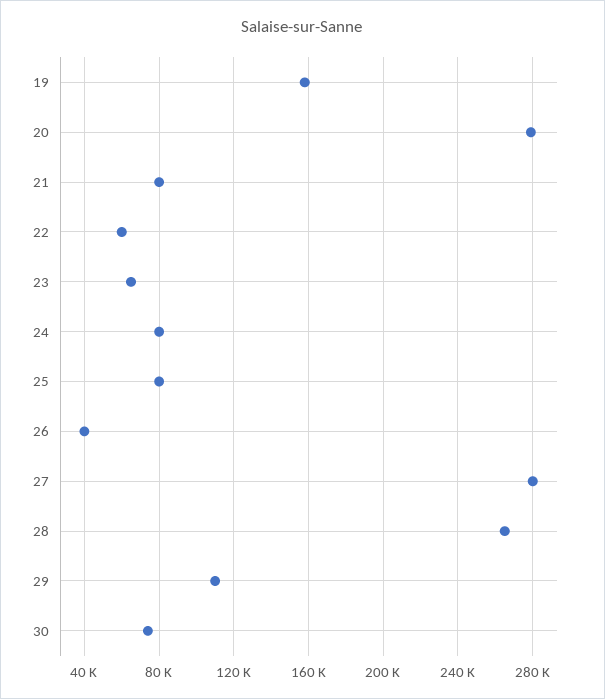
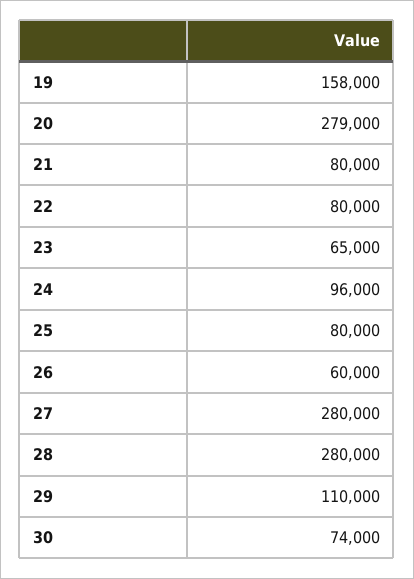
  {
    "19": 158000,
    "20": 279000,
    "21": 80000,
-   "22": 60000,
+   "22": 80000,
    "23": 65000,
-   "24": 80000,
+   "24": 96000,
    "25": 80000,
-   "26": 40000,
+   "26": 60000,
    "27": 280000,
-   "28": 265000,
+   "28": 280000,
    "29": 110000,
    "30": 74000
  }

